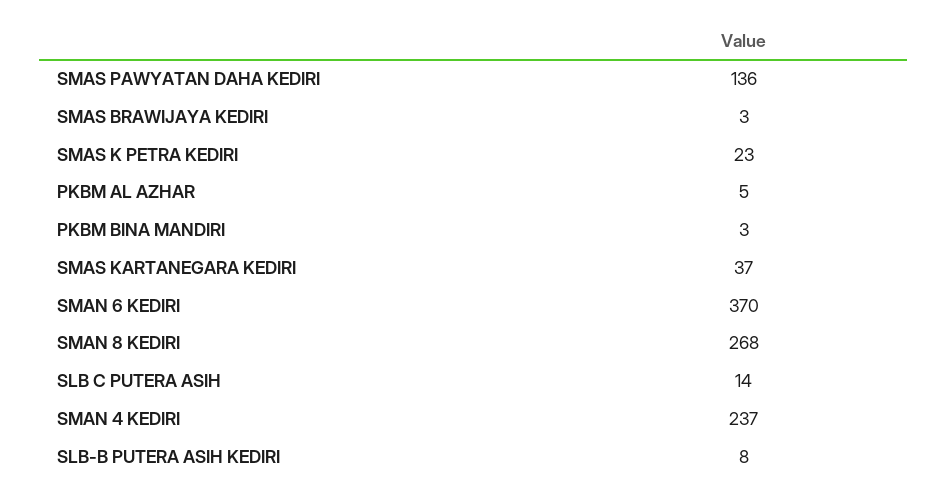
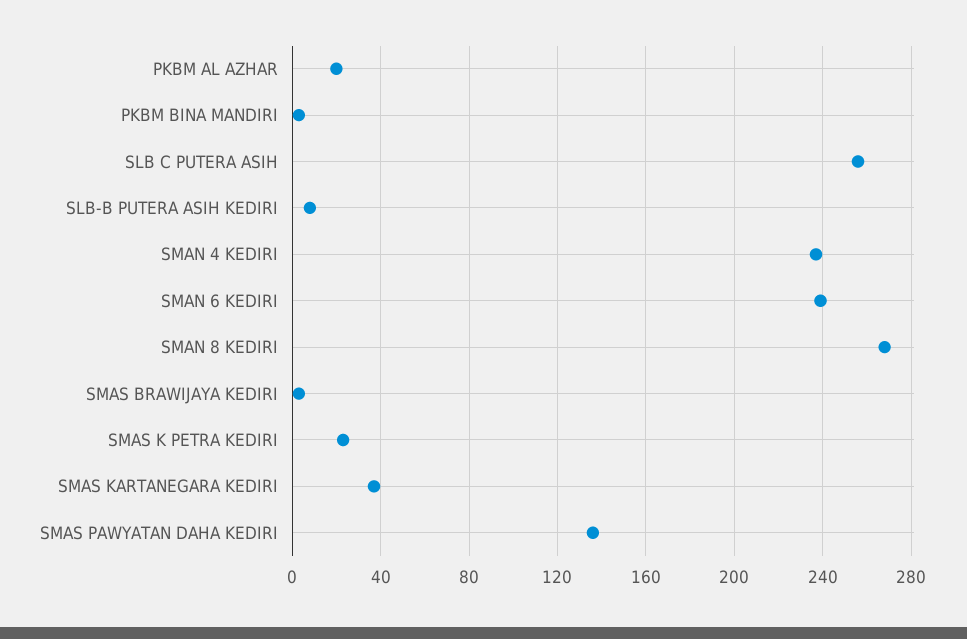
  {
    "SMAS PAWYATAN DAHA KEDIRI": 136,
    "SMAS BRAWIJAYA KEDIRI": 3,
    "SMAS K PETRA KEDIRI": 23,
-   "PKBM AL AZHAR": 5,
+   "PKBM AL AZHAR": 20,
    "PKBM BINA MANDIRI": 3,
    "SMAS KARTANEGARA KEDIRI": 37,
-   "SMAN 6 KEDIRI": 370,
+   "SMAN 6 KEDIRI": 240,
    "SMAN 8 KEDIRI": 268,
-   "SLB C PUTERA ASIH": 14,
+   "SLB C PUTERA ASIH": 255,
    "SMAN 4 KEDIRI": 237,
    "SLB-B PUTERA ASIH KEDIRI": 8
  }

